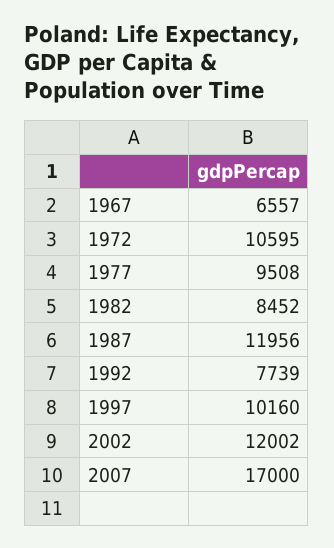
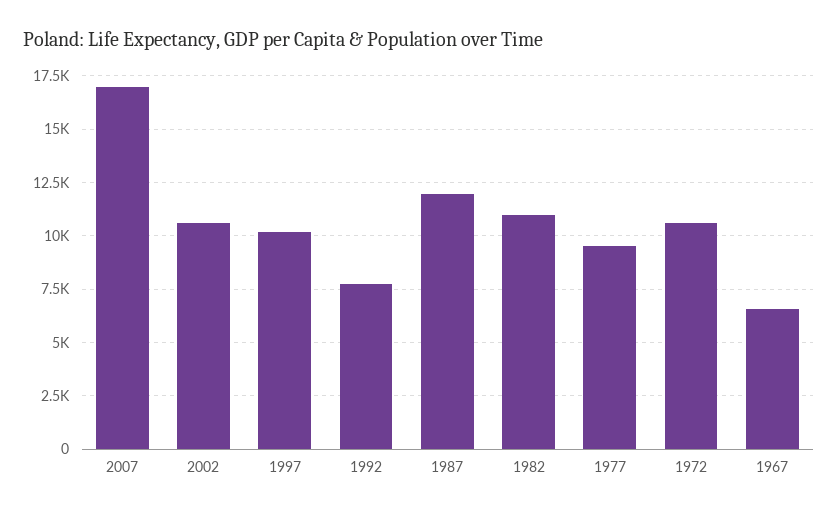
  {
    "1967": 6557,
    "1972": 10595,
    "1977": 9508,
-   "1982": 8452,
+   "1982": 11000,
    "1987": 11956,
    "1992": 7739,
    "1997": 10160,
-   "2002": 12002,
+   "2002": 10500,
    "2007": 17000
  }

